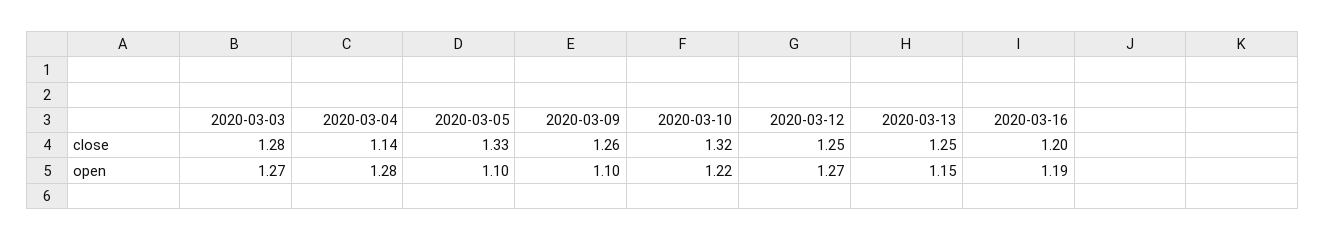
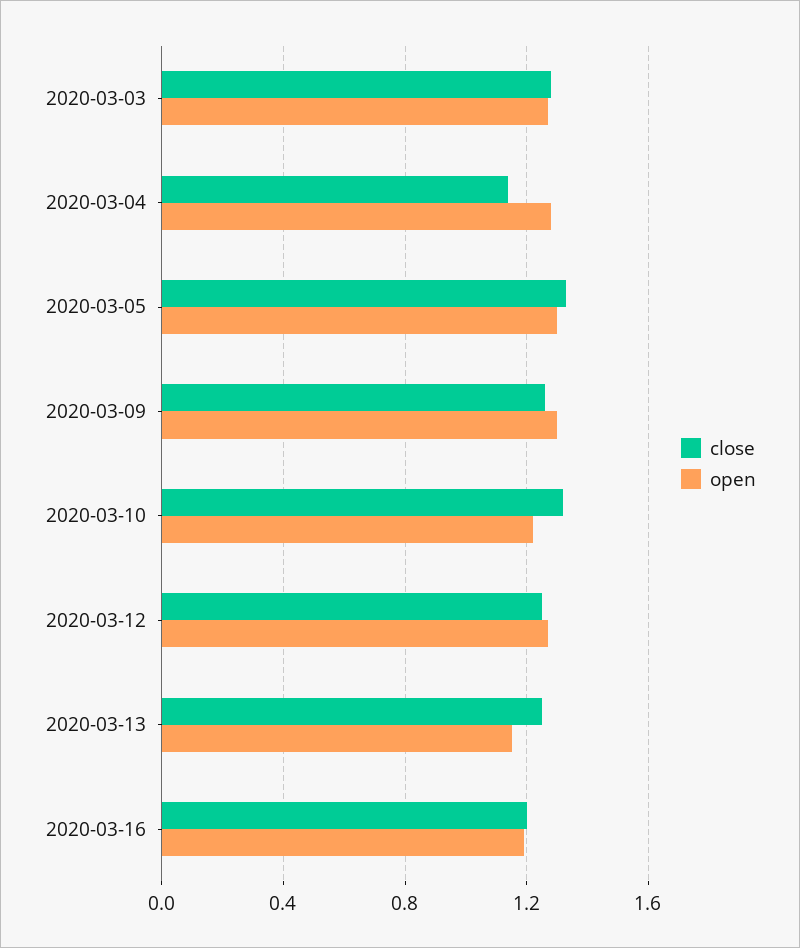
  {
    "close": {
      "2020-03-03": 1.28,
      "2020-03-04": 1.14,
      "2020-03-05": 1.33,
      "2020-03-09": 1.26,
      "2020-03-10": 1.32,
      "2020-03-12": 1.25,
      "2020-03-13": 1.25,
      "2020-03-16": 1.2
    },
    "open": {
      "2020-03-03": 1.27,
      "2020-03-04": 1.28,
-     "2020-03-05": 1.1,
+     "2020-03-05": 1.3,
-     "2020-03-09": 1.1,
+     "2020-03-09": 1.3,
      "2020-03-10": 1.22,
      "2020-03-12": 1.27,
      "2020-03-13": 1.15,
      "2020-03-16": 1.19
    }
  }

